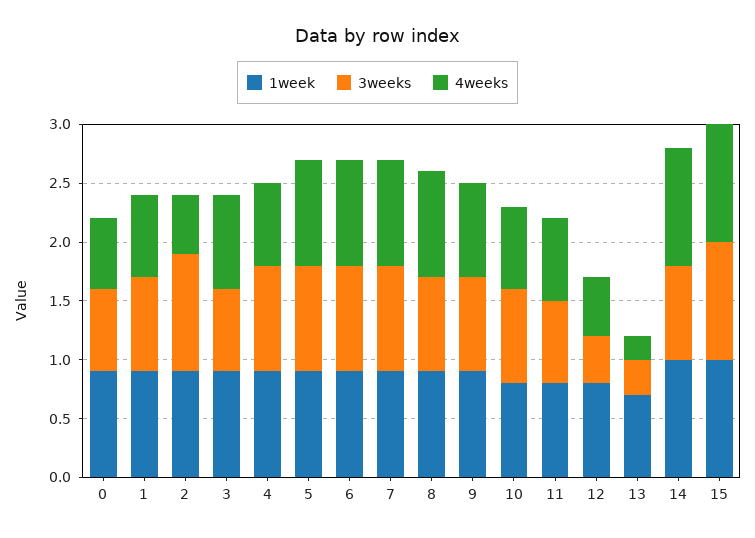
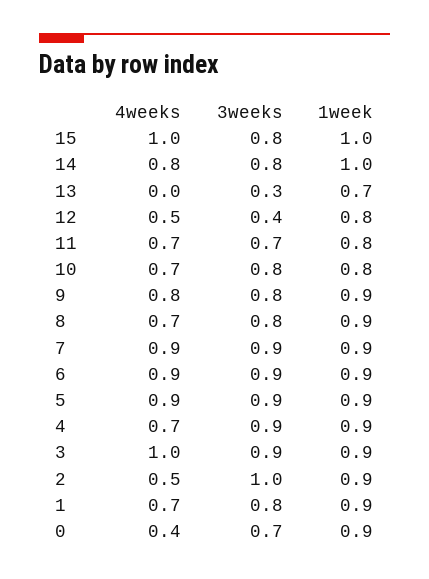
  {
    "1week": {
      "0": 0.9,
      "1": 0.9,
      "2": 0.9,
      "3": 0.9,
      "4": 0.9,
      "5": 0.9,
      "6": 0.9,
      "7": 0.9,
      "8": 0.9,
      "9": 0.9,
      "10": 0.8,
      "11": 0.8,
      "12": 0.8,
      "13": 0.7,
      "14": 1,
      "15": 1
    },
    "3weeks": {
      "0": 0.7,
      "1": 0.8,
      "2": 1,
-     "3": 0.7,
+     "3": 0.9,
      "4": 0.9,
      "5": 0.9,
      "6": 0.9,
      "7": 0.9,
      "8": 0.8,
      "9": 0.8,
      "10": 0.8,
      "11": 0.7,
      "12": 0.4,
      "13": 0.3,
      "14": 0.8,
-     "15": 1
+     "15": 0.8
    },
    "4weeks": {
-     "0": 0.6,
+     "0": 0.4,
      "1": 0.7,
      "2": 0.5,
-     "3": 0.8,
+     "3": 1,
      "4": 0.7,
      "5": 0.9,
      "6": 0.9,
      "7": 0.9,
-     "8": 0.9,
+     "8": 0.7,
      "9": 0.8,
      "10": 0.7,
      "11": 0.7,
      "12": 0.5,
-     "13": 0.2,
+     "13": 0,
-     "14": 1,
+     "14": 0.8,
      "15": 1
    }
  }

